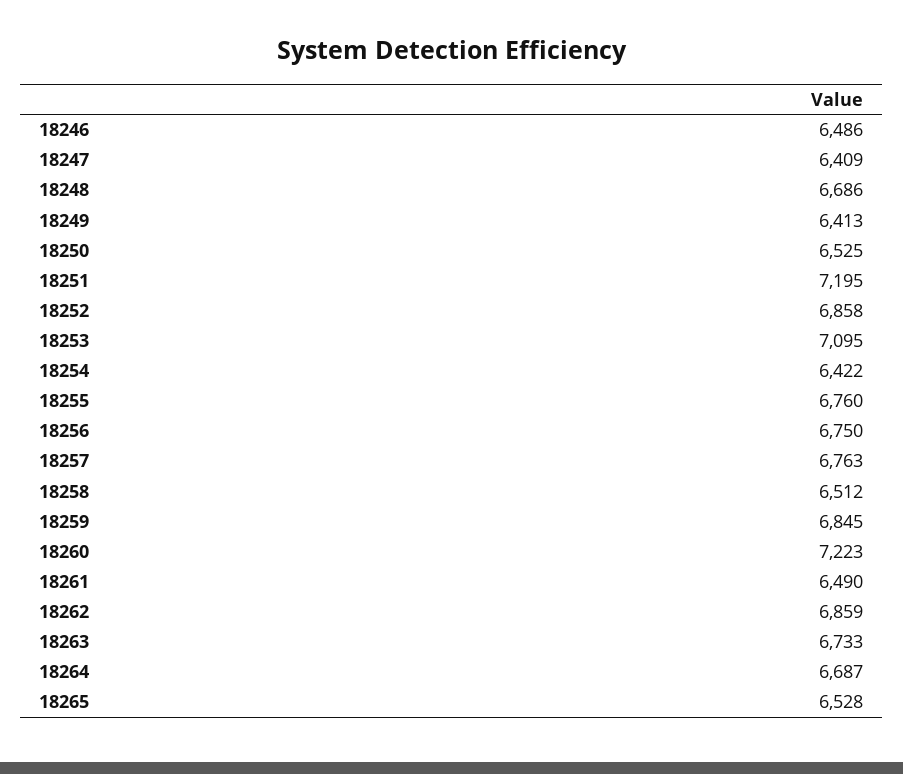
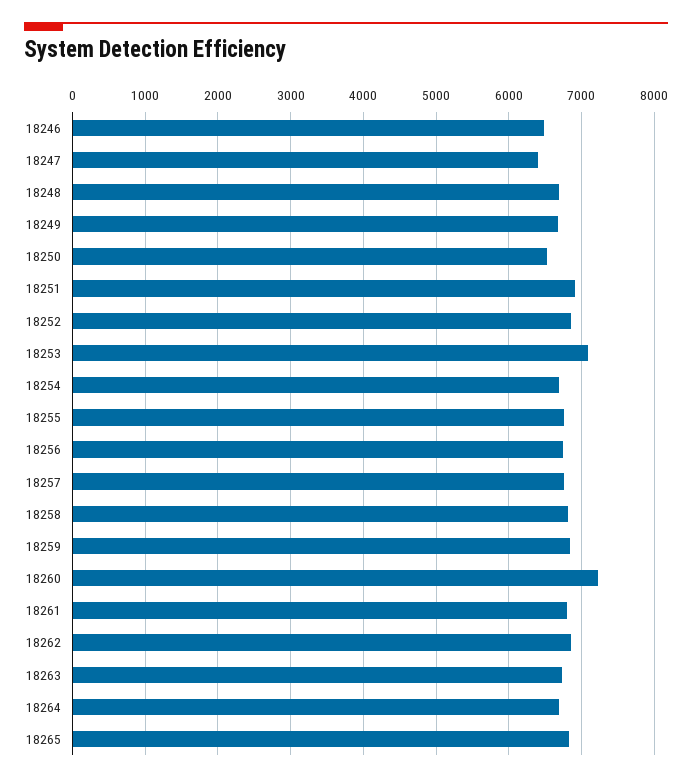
  {
    "18246": 6486,
    "18247": 6409,
    "18248": 6686,
-   "18249": 6413,
+   "18249": 6700,
    "18250": 6525,
-   "18251": 7195,
+   "18251": 6900,
    "18252": 6858,
    "18253": 7095,
-   "18254": 6422,
+   "18254": 6700,
    "18255": 6760,
    "18256": 6750,
    "18257": 6763,
-   "18258": 6512,
+   "18258": 6800,
    "18259": 6845,
    "18260": 7223,
-   "18261": 6490,
+   "18261": 6800,
    "18262": 6859,
    "18263": 6733,
    "18264": 6687,
-   "18265": 6528
+   "18265": 6800
  }

